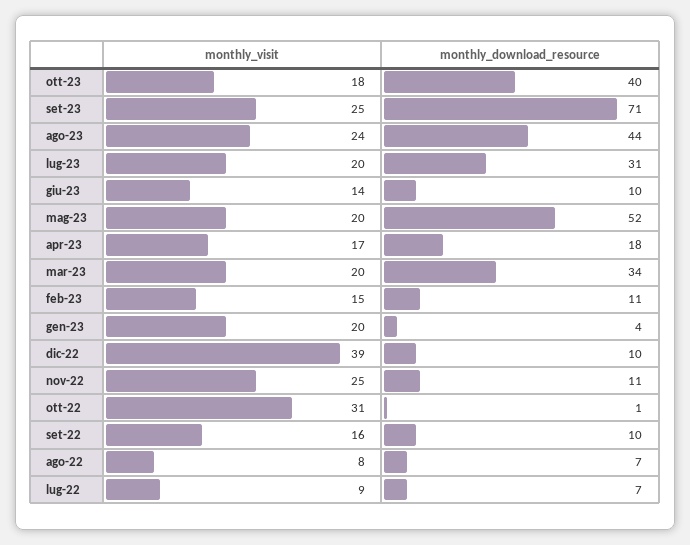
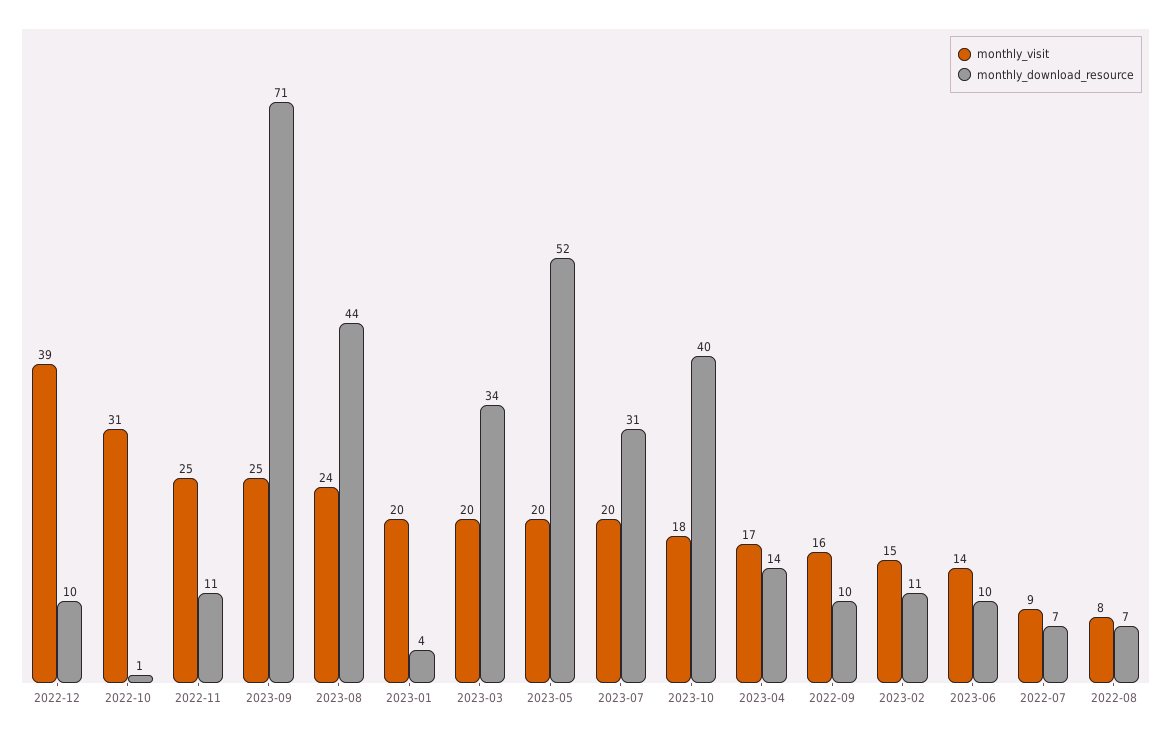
  {
    "monthly_visit": {
      "ott-23": 18,
      "set-23": 25,
      "ago-23": 24,
      "lug-23": 20,
      "giu-23": 14,
      "mag-23": 20,
      "apr-23": 17,
      "mar-23": 20,
      "feb-23": 15,
      "gen-23": 20,
      "dic-22": 39,
      "nov-22": 25,
      "ott-22": 31,
      "set-22": 16,
      "ago-22": 8,
      "lug-22": 9
    },
    "monthly_download_resource": {
      "ott-23": 40,
      "set-23": 71,
      "ago-23": 44,
      "lug-23": 31,
      "giu-23": 10,
      "mag-23": 52,
-     "apr-23": 18,
+     "apr-23": 14,
      "mar-23": 34,
      "feb-23": 11,
      "gen-23": 4,
      "dic-22": 10,
      "nov-22": 11,
      "ott-22": 1,
      "set-22": 10,
      "ago-22": 7,
      "lug-22": 7
    }
  }

